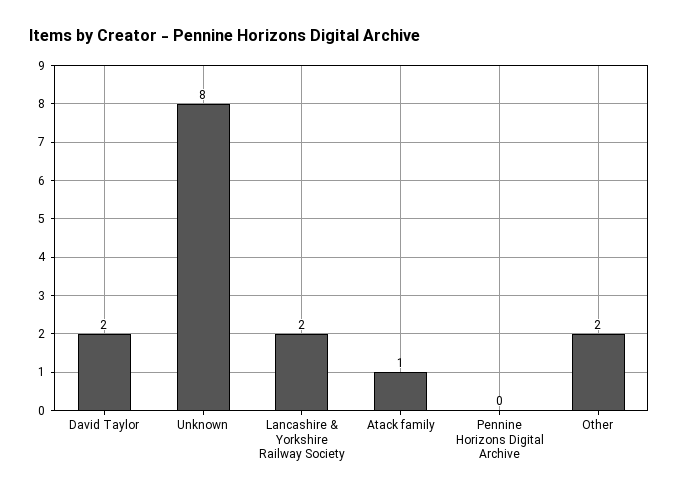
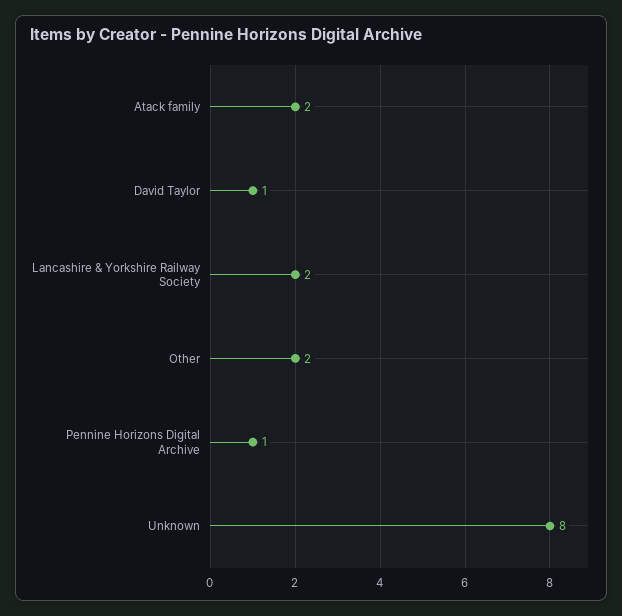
  {
-   "David Taylor": 2,
+   "David Taylor": 1,
    "Unknown": 8,
    "Lancashire & Yorkshire Railway Society": 2,
-   "Atack family": 1,
+   "Atack family": 2,
-   "Pennine Horizons Digital Archive": 0,
+   "Pennine Horizons Digital Archive": 1,
    "Other": 2
  }

